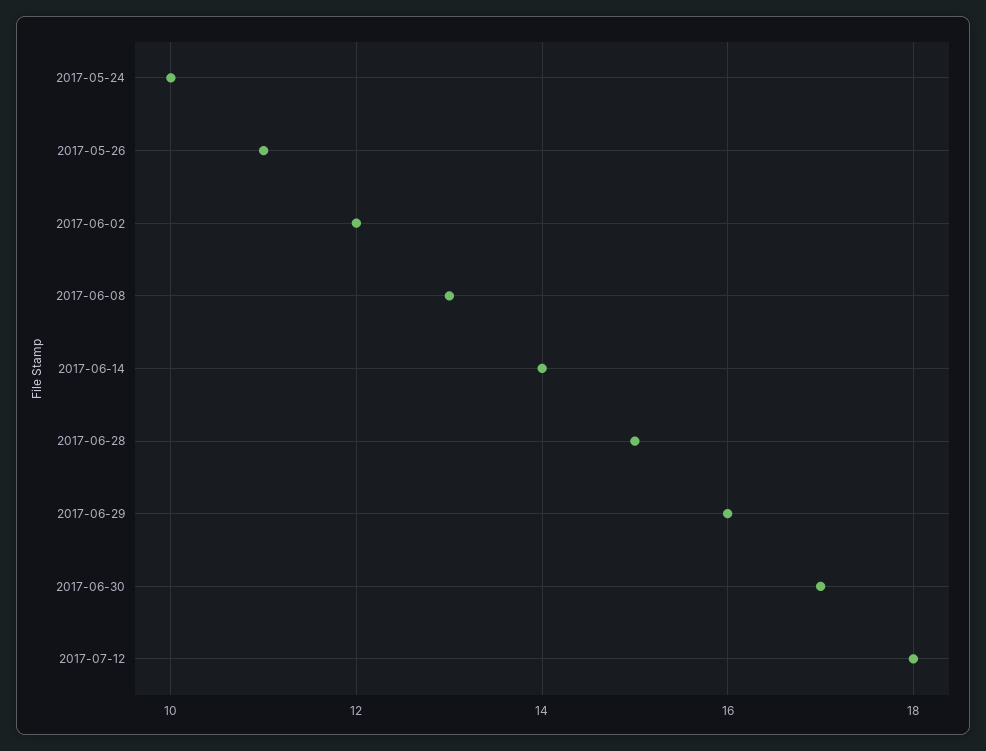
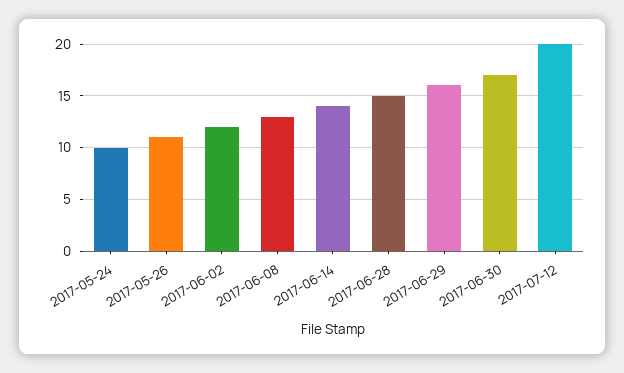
  {
    "2017-05-24": 10,
    "2017-05-26": 11,
    "2017-06-02": 12,
    "2017-06-08": 13,
    "2017-06-14": 14,
    "2017-06-28": 15,
    "2017-06-29": 16,
    "2017-06-30": 17,
-   "2017-07-12": 18
+   "2017-07-12": 20
  }

